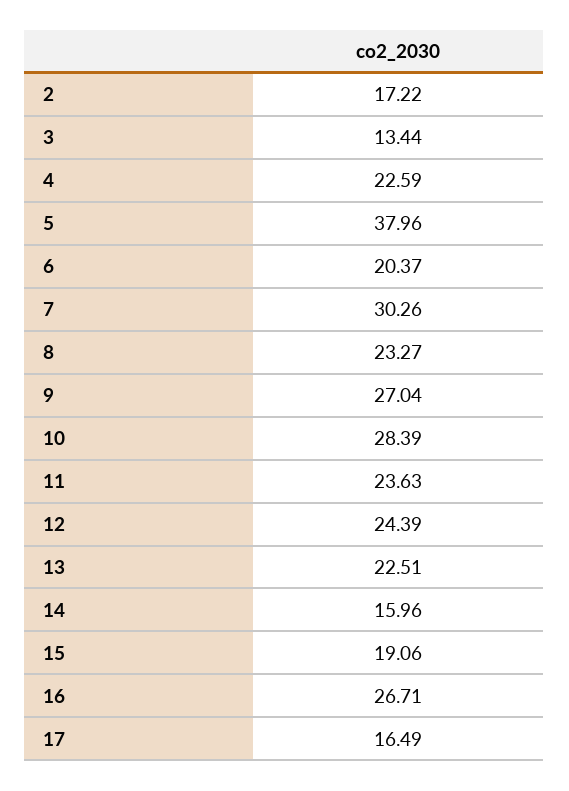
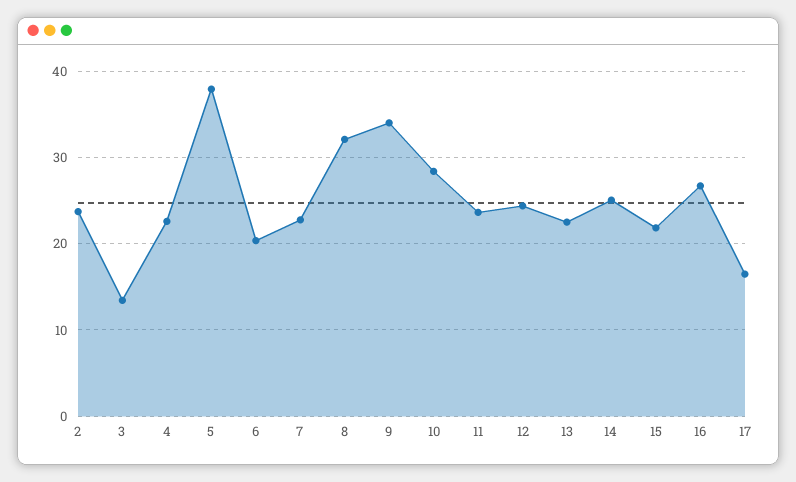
  {
-   "2": 17.22,
+   "2": 24,
    "3": 13.44,
    "4": 22.59,
    "5": 37.96,
    "6": 20.37,
-   "7": 30.26,
+   "7": 23,
-   "8": 23.27,
+   "8": 32,
-   "9": 27.04,
+   "9": 34,
    "10": 28.39,
    "11": 23.63,
    "12": 24.39,
    "13": 22.51,
-   "14": 15.96,
+   "14": 25,
-   "15": 19.06,
+   "15": 22,
    "16": 26.71,
    "17": 16.49
  }

